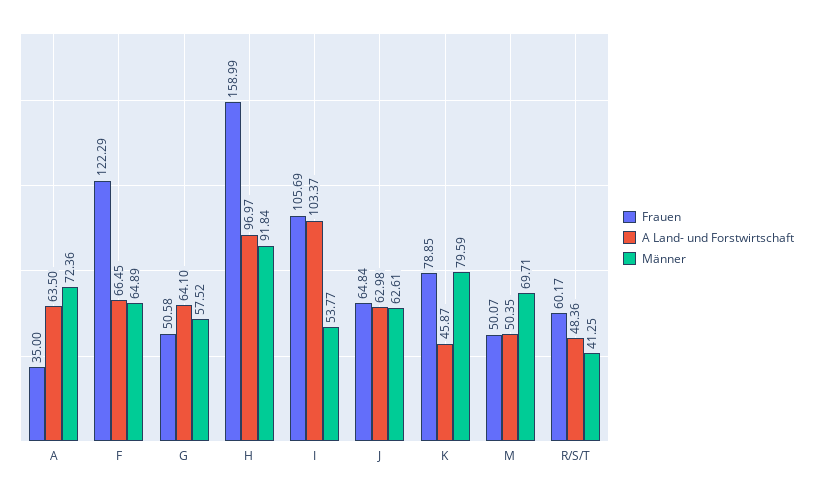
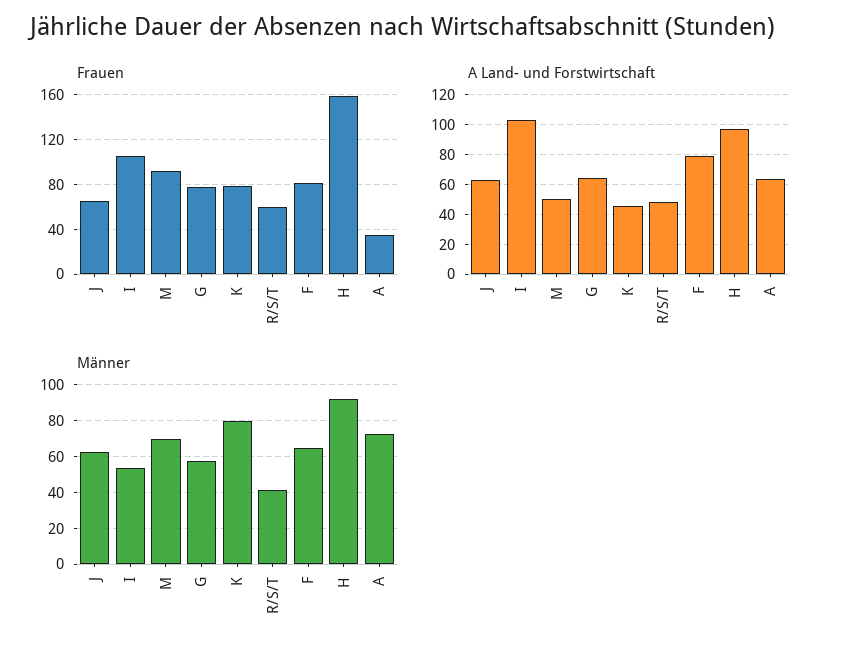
  {
    "Frauen": {
      "A": 35,
-     "F": 122.29,
+     "F": 80,
-     "G": 50.58,
+     "G": 80,
      "H": 158.99,
      "I": 105.69,
      "J": 64.84,
      "K": 78.85,
-     "M": 50.07,
+     "M": 90,
      "R/S/T": 60.17
    },
    "A Land- und Forstwirtschaft": {
      "A": 63.5,
-     "F": 66.45,
+     "F": 80,
      "G": 64.1,
      "H": 96.97,
      "I": 103.37,
      "J": 62.98,
      "K": 45.87,
      "M": 50.35,
      "R/S/T": 48.36
    },
    "Männer": {
      "A": 72.36,
      "F": 64.89,
      "G": 57.52,
      "H": 91.84,
      "I": 53.77,
      "J": 62.61,
      "K": 79.59,
      "M": 69.71,
      "R/S/T": 41.25
    }
  }

